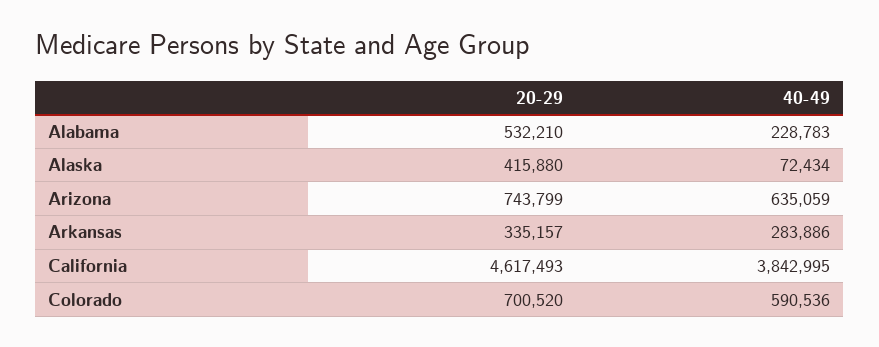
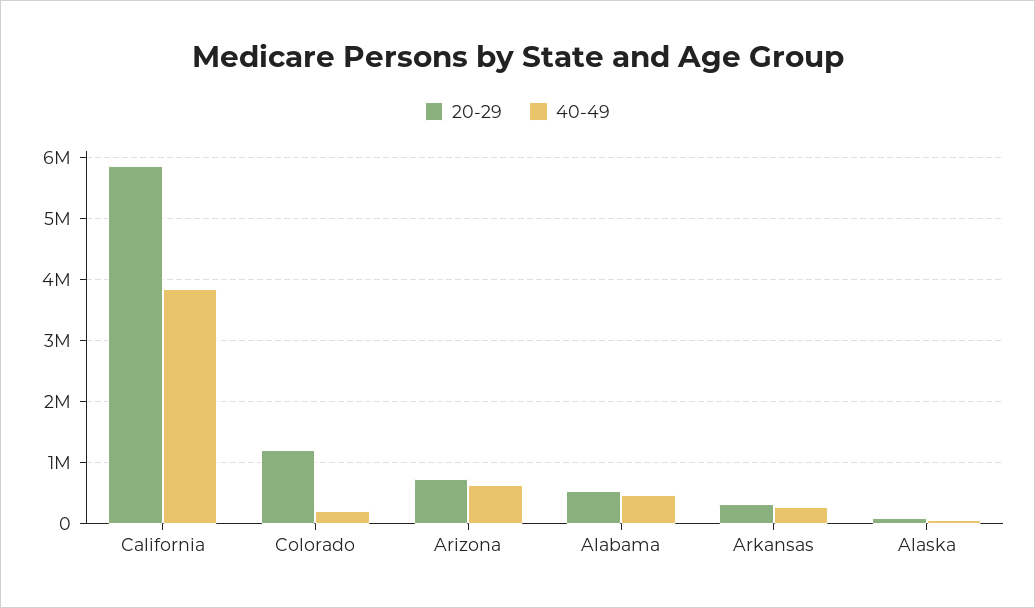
  {
    "20-29": {
      "Alabama": 532210,
-     "Alaska": 415880,
+     "Alaska": 100000,
      "Arizona": 743799,
      "Arkansas": 335157,
-     "California": 4617493,
+     "California": 5900000,
-     "Colorado": 700520
+     "Colorado": 1200000
    },
    "40-49": {
-     "Alabama": 228783,
+     "Alabama": 500000,
      "Alaska": 72434,
      "Arizona": 635059,
      "Arkansas": 283886,
      "California": 3842995,
-     "Colorado": 590536
+     "Colorado": 200000
    }
  }

